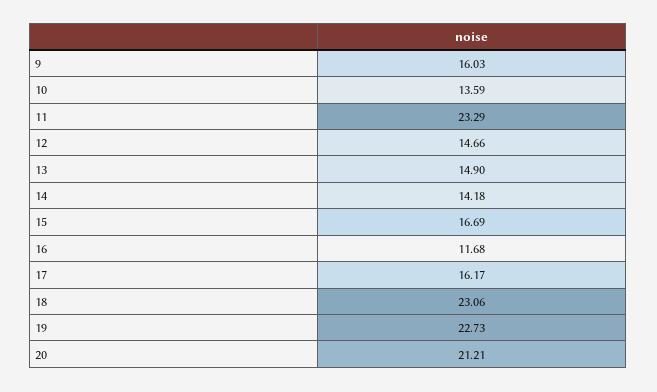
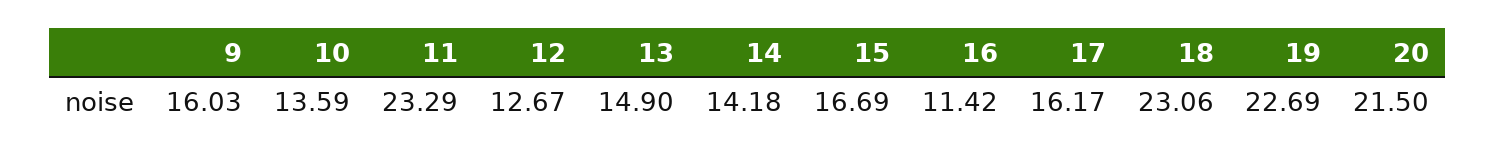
  {
    "9": 16.03,
    "10": 13.59,
    "11": 23.29,
-   "12": 14.66,
+   "12": 12.67,
    "13": 14.9,
    "14": 14.18,
    "15": 16.69,
-   "16": 11.68,
+   "16": 11.42,
    "17": 16.17,
    "18": 23.06,
-   "19": 22.73,
+   "19": 22.69,
-   "20": 21.21
+   "20": 21.5
  }

